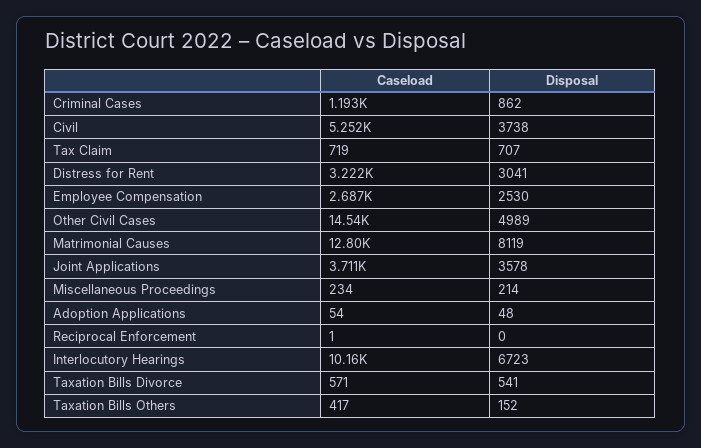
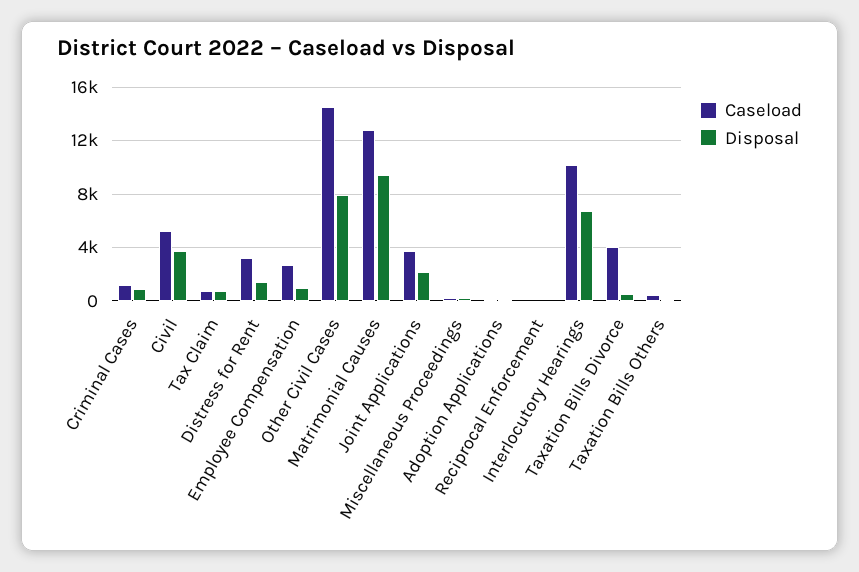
  {
    "Caseload": {
      "Criminal Cases": 1193,
      "Civil": 5252,
      "Tax Claim": 719,
      "Distress for Rent": 3222,
      "Employee Compensation": 2687,
      "Other Civil Cases": 14540,
      "Matrimonial Causes": 12800,
      "Joint Applications": 3711,
      "Miscellaneous Proceedings": 234,
      "Adoption Applications": 54,
      "Reciprocal Enforcement": 1,
      "Interlocutory Hearings": 10160,
-     "Taxation Bills Divorce": 571,
+     "Taxation Bills Divorce": 4000,
      "Taxation Bills Others": 417
    },
    "Disposal": {
      "Criminal Cases": 862,
      "Civil": 3738,
      "Tax Claim": 707,
-     "Distress for Rent": 3041,
+     "Distress for Rent": 1500,
-     "Employee Compensation": 2530,
+     "Employee Compensation": 1000,
-     "Other Civil Cases": 4989,
+     "Other Civil Cases": 8000,
-     "Matrimonial Causes": 8119,
+     "Matrimonial Causes": 9500,
-     "Joint Applications": 3578,
+     "Joint Applications": 2000,
      "Miscellaneous Proceedings": 214,
      "Adoption Applications": 48,
      "Reciprocal Enforcement": 0,
      "Interlocutory Hearings": 6723,
      "Taxation Bills Divorce": 541,
      "Taxation Bills Others": 152
    }
  }

